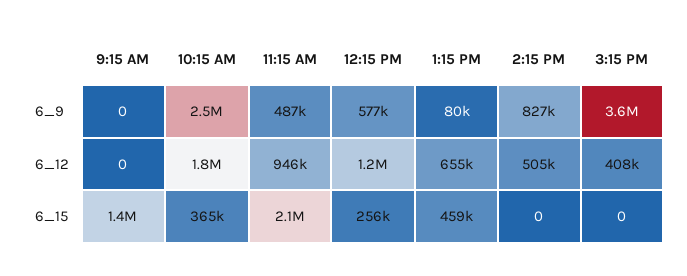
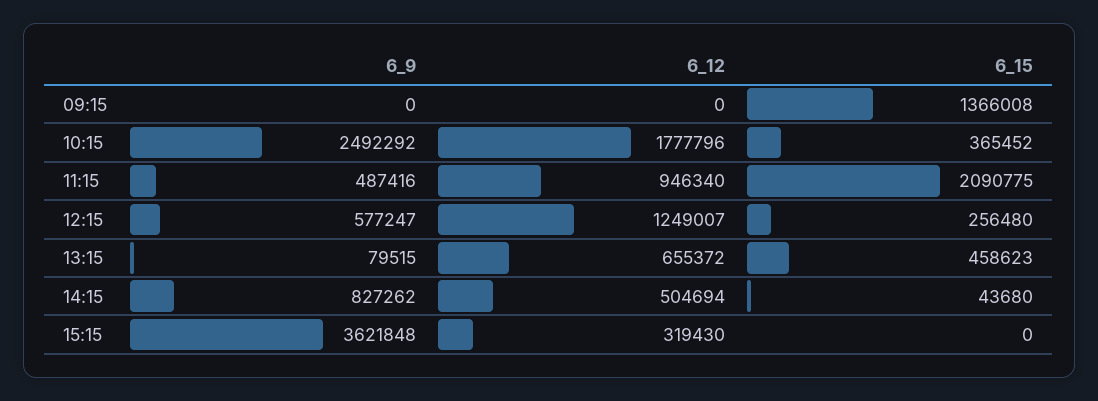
  {
    "9:15 AM": {
      "6_9": 0,
      "6_12": 0,
      "6_15": 1366008
    },
    "10:15 AM": {
      "6_9": 2492292,
      "6_12": 1777796,
      "6_15": 365452
    },
    "11:15 AM": {
      "6_9": 487416,
      "6_12": 946340,
      "6_15": 2090775
    },
    "12:15 PM": {
      "6_9": 577247,
      "6_12": 1249007,
      "6_15": 256480
    },
    "1:15 PM": {
      "6_9": 79515,
      "6_12": 655372,
      "6_15": 458623
    },
    "2:15 PM": {
      "6_9": 827262,
      "6_12": 504694,
-     "6_15": 0
+     "6_15": 43680
    },
    "3:15 PM": {
      "6_9": 3621848,
-     "6_12": 408000,
+     "6_12": 319430,
      "6_15": 0
    }
  }

